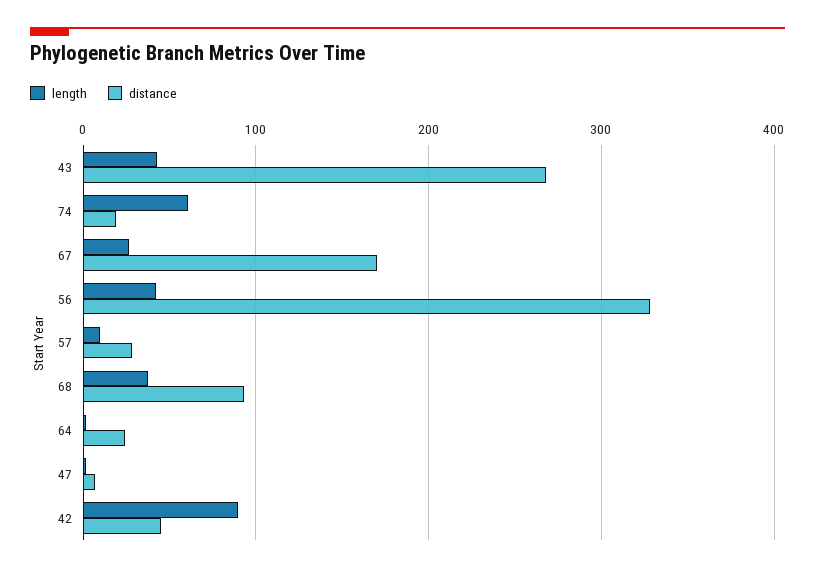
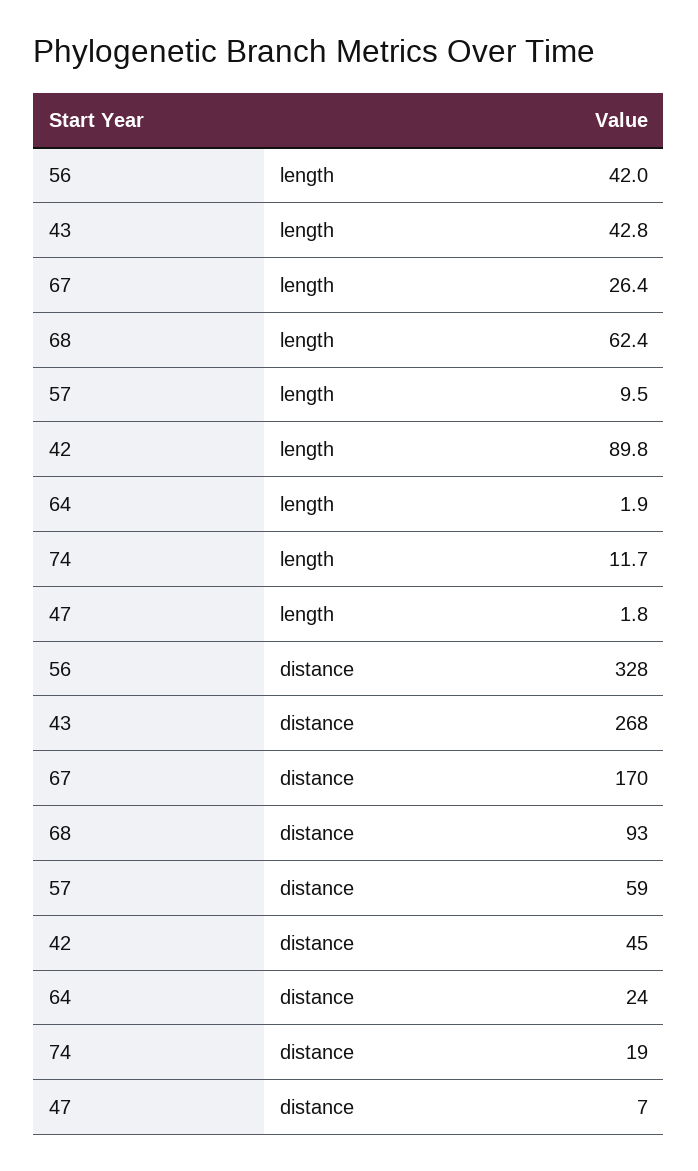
  {
    "length": {
      "43": 42.8,
-     "74": 60,
+     "74": 11.7,
      "67": 26.4,
      "56": 42,
      "57": 9.5,
-     "68": 40,
+     "68": 62.4,
      "64": 1.9,
      "47": 1.8,
      "42": 89.8
    },
    "distance": {
      "43": 268,
      "74": 19,
      "67": 170,
      "56": 328,
-     "57": 30,
+     "57": 59,
      "68": 93,
      "64": 24,
      "47": 7,
      "42": 45
    }
  }

